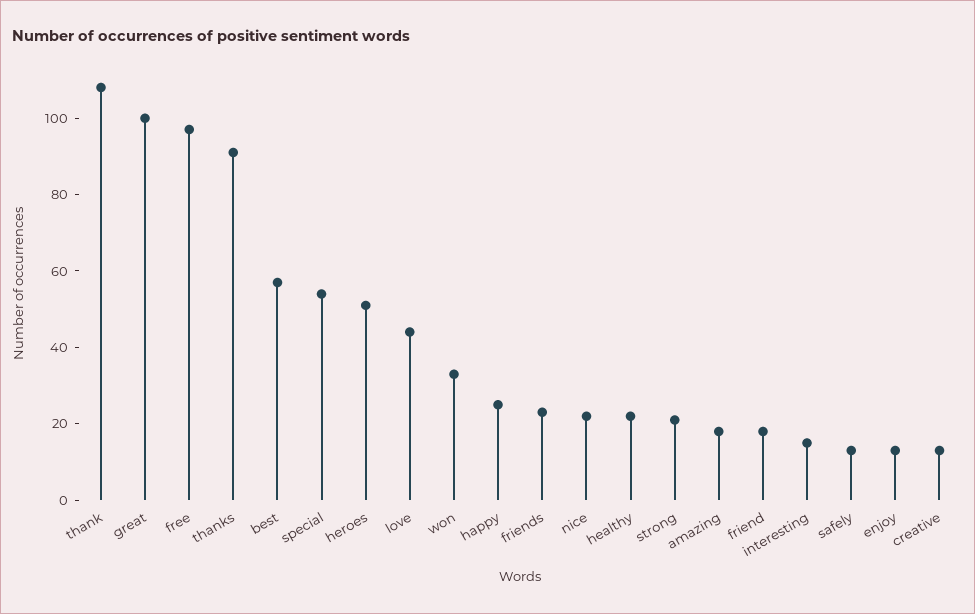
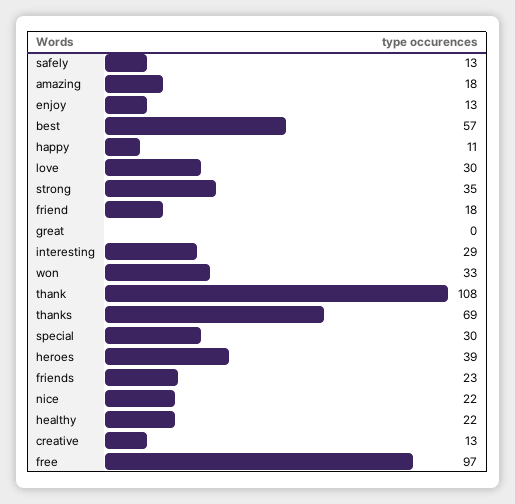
  {
    "thank": 108,
-   "great": 100,
+   "great": 0,
    "free": 97,
-   "thanks": 90,
+   "thanks": 69,
    "best": 57,
-   "special": 55,
+   "special": 30,
-   "heroes": 50,
+   "heroes": 39,
-   "love": 45,
+   "love": 30,
    "won": 33,
-   "happy": 25,
+   "happy": 11,
    "friends": 23,
    "nice": 22,
    "healthy": 22,
-   "strong": 20,
+   "strong": 35,
    "amazing": 18,
    "friend": 18,
-   "interesting": 15,
+   "interesting": 29,
    "safely": 13,
    "enjoy": 13,
    "creative": 13
  }

